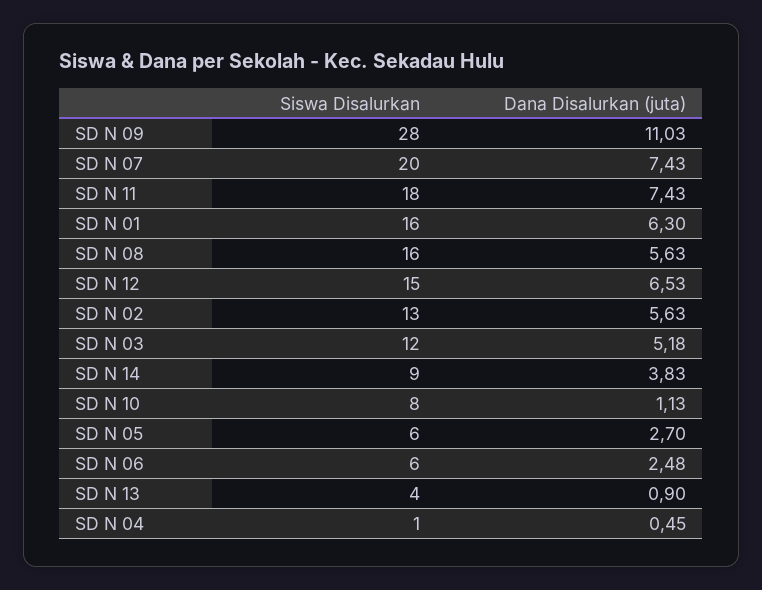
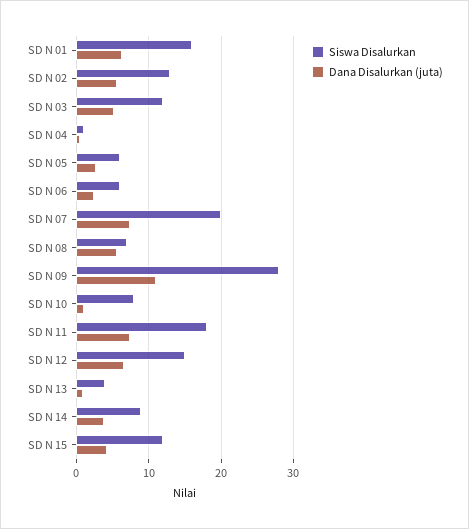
  {
    "Siswa Disalurkan": {
      "SD N 09": 28,
      "SD N 07": 20,
      "SD N 11": 18,
      "SD N 01": 16,
-     "SD N 08": 16,
+     "SD N 08": 7,
      "SD N 12": 15,
      "SD N 02": 13,
      "SD N 03": 12,
      "SD N 14": 9,
      "SD N 10": 8,
      "SD N 05": 6,
      "SD N 06": 6,
      "SD N 13": 4,
-     "SD N 04": 1
+     "SD N 04": 1,
+     "SD N 15": 12
    },
    "Dana Disalurkan (juta)": {
      "SD N 09": 11.03,
      "SD N 07": 7.43,
      "SD N 11": 7.43,
      "SD N 01": 6.3,
      "SD N 08": 5.63,
      "SD N 12": 6.53,
      "SD N 02": 5.63,
      "SD N 03": 5.18,
      "SD N 14": 3.83,
      "SD N 10": 1.13,
      "SD N 05": 2.7,
      "SD N 06": 2.48,
      "SD N 13": 0.9,
-     "SD N 04": 0.45
+     "SD N 04": 0.45,
+     "SD N 15": 4
    }
  }

